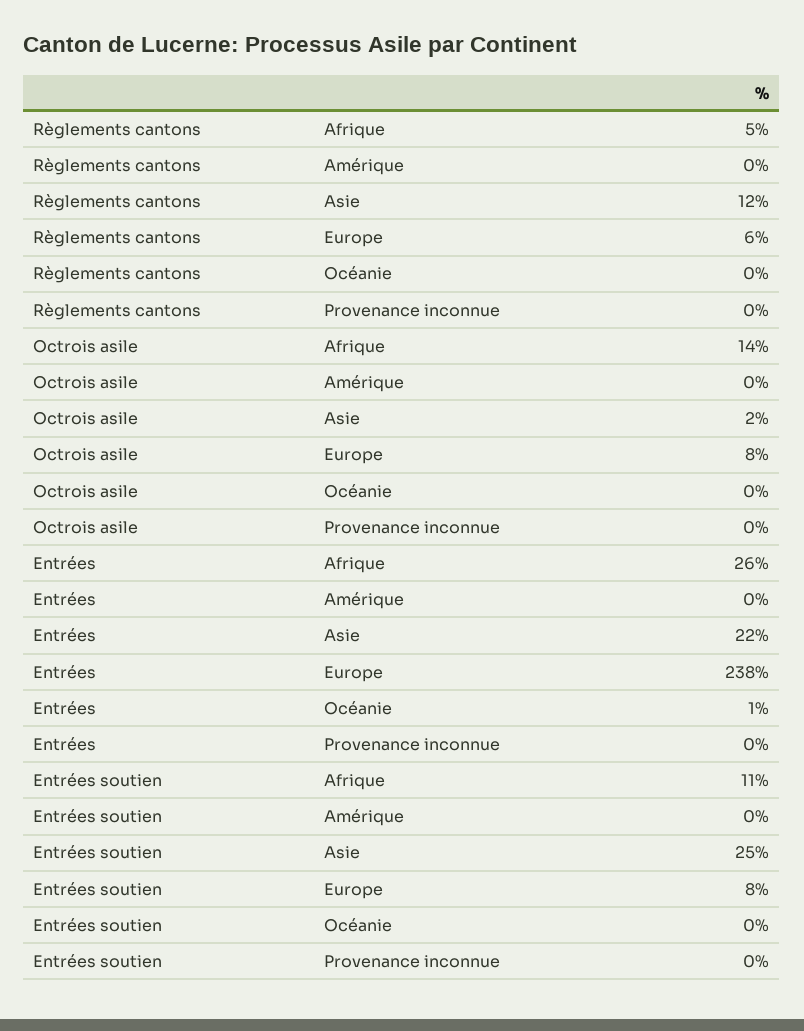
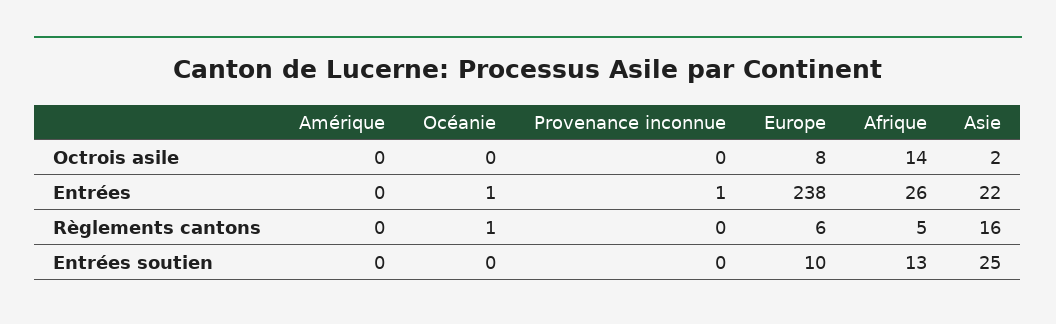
  {
    "Règlements cantons": {
      "Afrique": 5,
      "Amérique": 0,
-     "Asie": 12,
+     "Asie": 16,
      "Europe": 6,
-     "Océanie": 0,
+     "Océanie": 1,
      "Provenance inconnue": 0
    },
    "Octrois asile": {
      "Afrique": 14,
      "Amérique": 0,
      "Asie": 2,
      "Europe": 8,
      "Océanie": 0,
      "Provenance inconnue": 0
    },
    "Entrées": {
      "Afrique": 26,
      "Amérique": 0,
      "Asie": 22,
      "Europe": 238,
      "Océanie": 1,
-     "Provenance inconnue": 0
+     "Provenance inconnue": 1
    },
    "Entrées soutien": {
-     "Afrique": 11,
+     "Afrique": 13,
      "Amérique": 0,
      "Asie": 25,
-     "Europe": 8,
+     "Europe": 10,
      "Océanie": 0,
      "Provenance inconnue": 0
    }
  }

